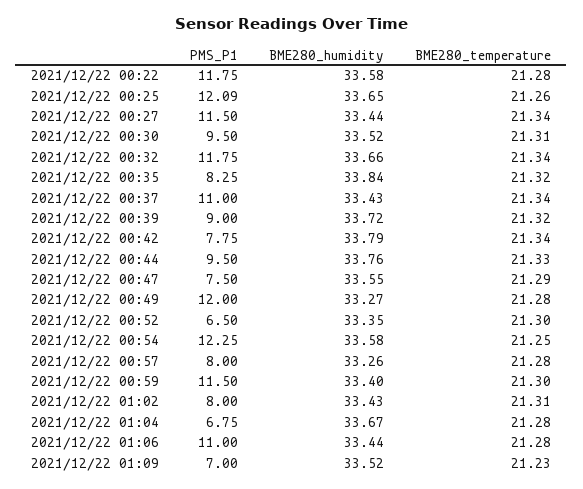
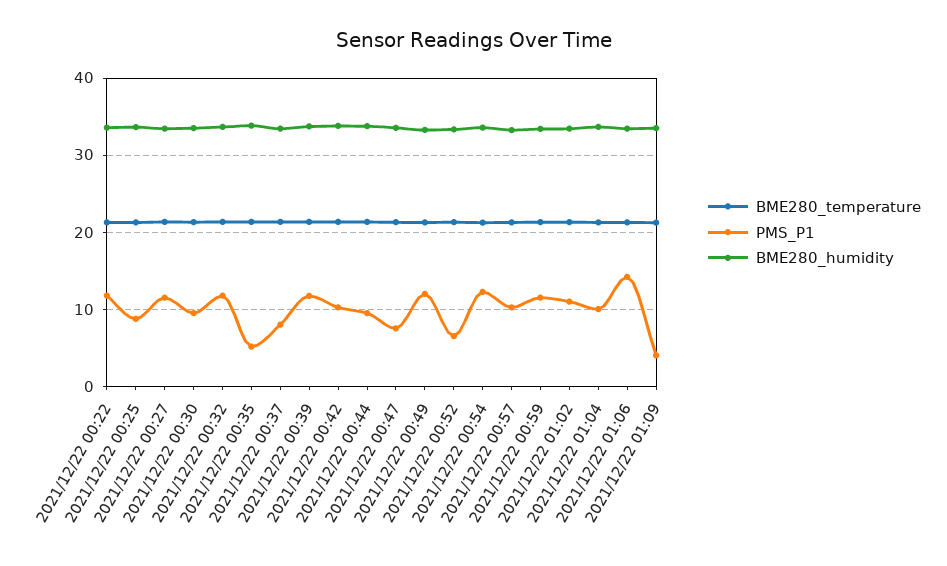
  {
    "PMS_P1": {
      "2021/12/22 00:22": 11.75,
-     "2021/12/22 00:25": 12.09,
+     "2021/12/22 00:25": 9,
      "2021/12/22 00:27": 11.5,
      "2021/12/22 00:30": 9.5,
      "2021/12/22 00:32": 11.75,
-     "2021/12/22 00:35": 8.25,
+     "2021/12/22 00:35": 5,
-     "2021/12/22 00:37": 11,
+     "2021/12/22 00:37": 8,
-     "2021/12/22 00:39": 9,
+     "2021/12/22 00:39": 12,
-     "2021/12/22 00:42": 7.75,
+     "2021/12/22 00:42": 10,
      "2021/12/22 00:44": 9.5,
      "2021/12/22 00:47": 7.5,
      "2021/12/22 00:49": 12,
      "2021/12/22 00:52": 6.5,
      "2021/12/22 00:54": 12.25,
-     "2021/12/22 00:57": 8,
+     "2021/12/22 00:57": 10,
      "2021/12/22 00:59": 11.5,
-     "2021/12/22 01:02": 8,
+     "2021/12/22 01:02": 11,
-     "2021/12/22 01:04": 6.75,
+     "2021/12/22 01:04": 10,
-     "2021/12/22 01:06": 11,
+     "2021/12/22 01:06": 14,
-     "2021/12/22 01:09": 7
+     "2021/12/22 01:09": 4
    },
    "BME280_humidity": {
      "2021/12/22 00:22": 33.58,
      "2021/12/22 00:25": 33.65,
      "2021/12/22 00:27": 33.44,
      "2021/12/22 00:30": 33.52,
      "2021/12/22 00:32": 33.66,
      "2021/12/22 00:35": 33.84,
      "2021/12/22 00:37": 33.43,
      "2021/12/22 00:39": 33.72,
      "2021/12/22 00:42": 33.79,
      "2021/12/22 00:44": 33.76,
      "2021/12/22 00:47": 33.55,
      "2021/12/22 00:49": 33.27,
      "2021/12/22 00:52": 33.35,
      "2021/12/22 00:54": 33.58,
      "2021/12/22 00:57": 33.26,
      "2021/12/22 00:59": 33.4,
      "2021/12/22 01:02": 33.43,
      "2021/12/22 01:04": 33.67,
      "2021/12/22 01:06": 33.44,
      "2021/12/22 01:09": 33.52
    },
    "BME280_temperature": {
      "2021/12/22 00:22": 21.28,
      "2021/12/22 00:25": 21.26,
      "2021/12/22 00:27": 21.34,
      "2021/12/22 00:30": 21.31,
      "2021/12/22 00:32": 21.34,
      "2021/12/22 00:35": 21.32,
      "2021/12/22 00:37": 21.34,
      "2021/12/22 00:39": 21.32,
      "2021/12/22 00:42": 21.34,
      "2021/12/22 00:44": 21.33,
      "2021/12/22 00:47": 21.29,
      "2021/12/22 00:49": 21.28,
      "2021/12/22 00:52": 21.3,
      "2021/12/22 00:54": 21.25,
      "2021/12/22 00:57": 21.28,
      "2021/12/22 00:59": 21.3,
      "2021/12/22 01:02": 21.31,
      "2021/12/22 01:04": 21.28,
      "2021/12/22 01:06": 21.28,
      "2021/12/22 01:09": 21.23
    }
  }

